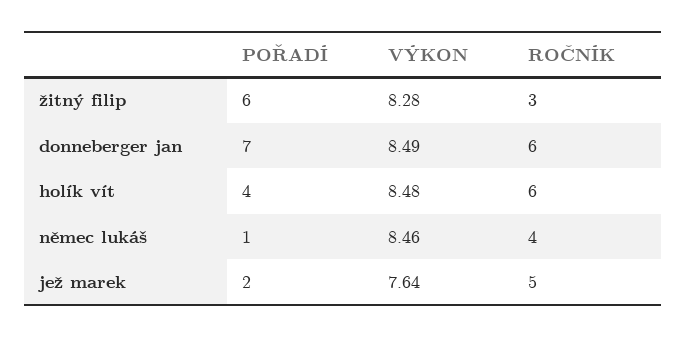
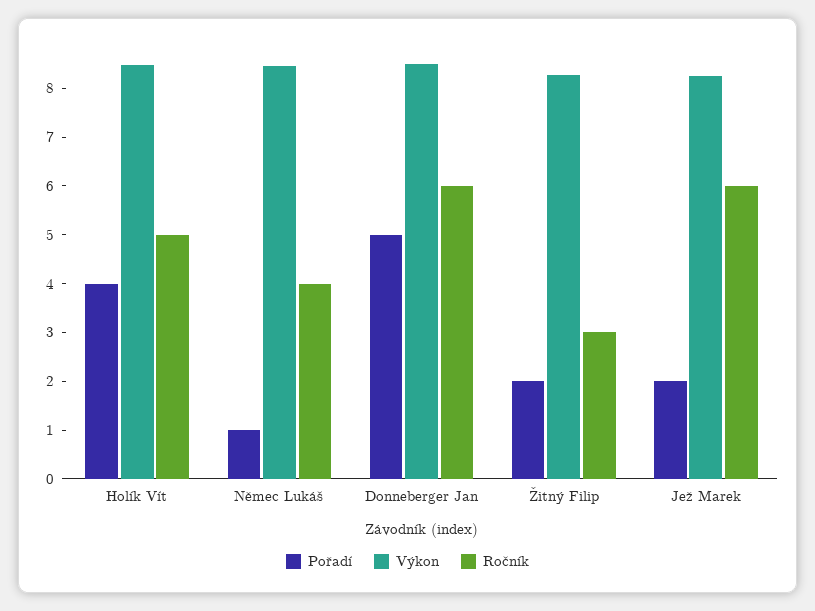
  {
    "POŘADÍ": {
-     "žitný filip": 6,
+     "žitný filip": 2,
-     "donneberger jan": 7,
+     "donneberger jan": 5,
      "holík vít": 4,
      "němec lukáš": 1,
      "jež marek": 2
    },
    "VÝKON": {
      "žitný filip": 8.28,
      "donneberger jan": 8.49,
      "holík vít": 8.48,
      "němec lukáš": 8.46,
-     "jež marek": 7.64
+     "jež marek": 8.2
    },
    "ROČNÍK": {
      "žitný filip": 3,
      "donneberger jan": 6,
-     "holík vít": 6,
+     "holík vít": 5,
      "němec lukáš": 4,
-     "jež marek": 5
+     "jež marek": 6
    }
  }

